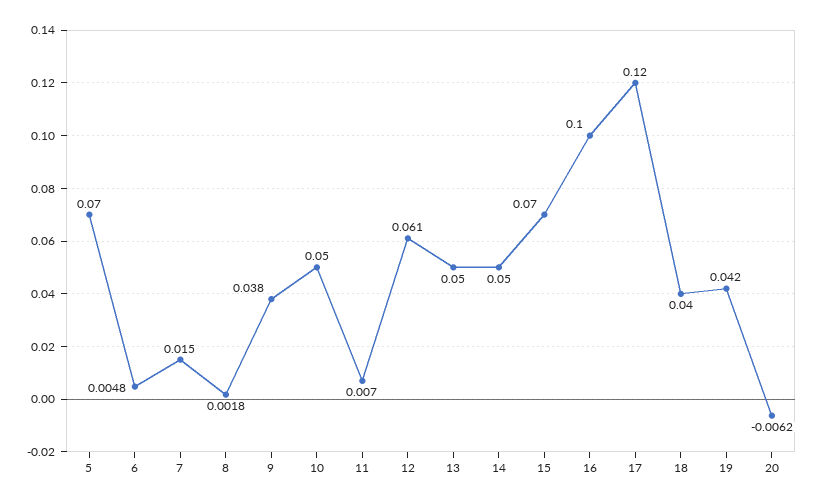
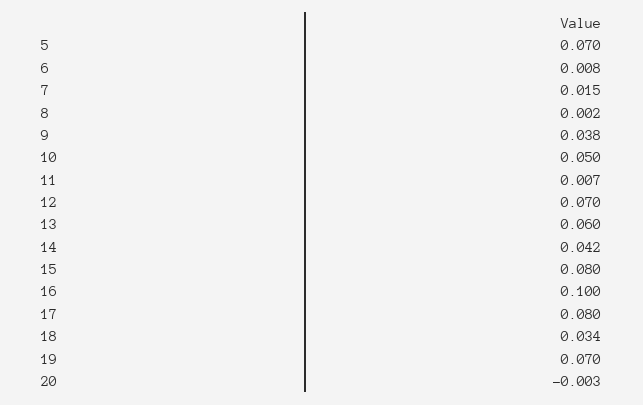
  {
    "5": 0.07,
-   "6": 0.0048,
+   "6": 0.008,
    "7": 0.015,
    "8": 0.0018,
    "9": 0.038,
    "10": 0.05,
    "11": 0.007,
-   "12": 0.061,
+   "12": 0.07,
-   "13": 0.05,
+   "13": 0.06,
-   "14": 0.05,
+   "14": 0.042,
-   "15": 0.07,
+   "15": 0.08,
    "16": 0.1,
-   "17": 0.12,
+   "17": 0.08,
-   "18": 0.04,
+   "18": 0.034,
-   "19": 0.042,
+   "19": 0.07,
-   "20": -0.0062
+   "20": -0.003
  }

